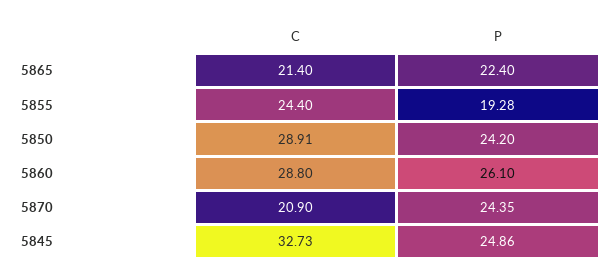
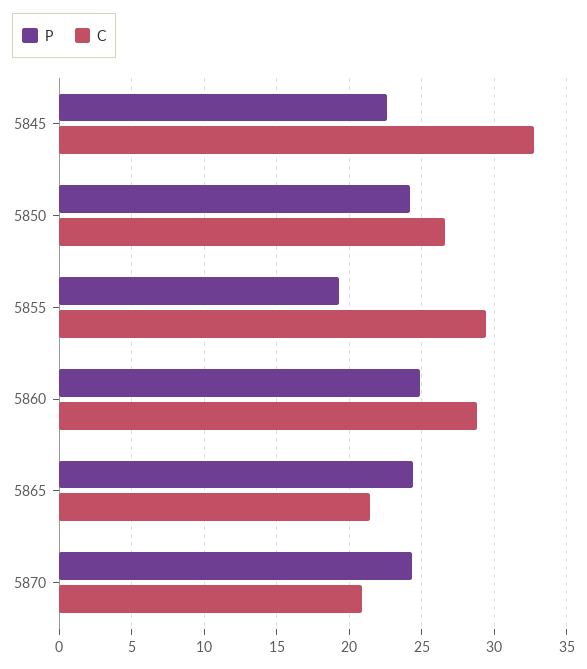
  {
    "C": {
      "5865": 21.4,
-     "5855": 24.4,
+     "5855": 29.5,
-     "5850": 28.91,
+     "5850": 26.5,
      "5860": 28.8,
      "5870": 20.9,
      "5845": 32.73
    },
    "P": {
-     "5865": 22.4,
+     "5865": 24.5,
      "5855": 19.28,
      "5850": 24.2,
-     "5860": 26.1,
+     "5860": 25,
      "5870": 24.35,
-     "5845": 24.86
+     "5845": 22.5
    }
  }

